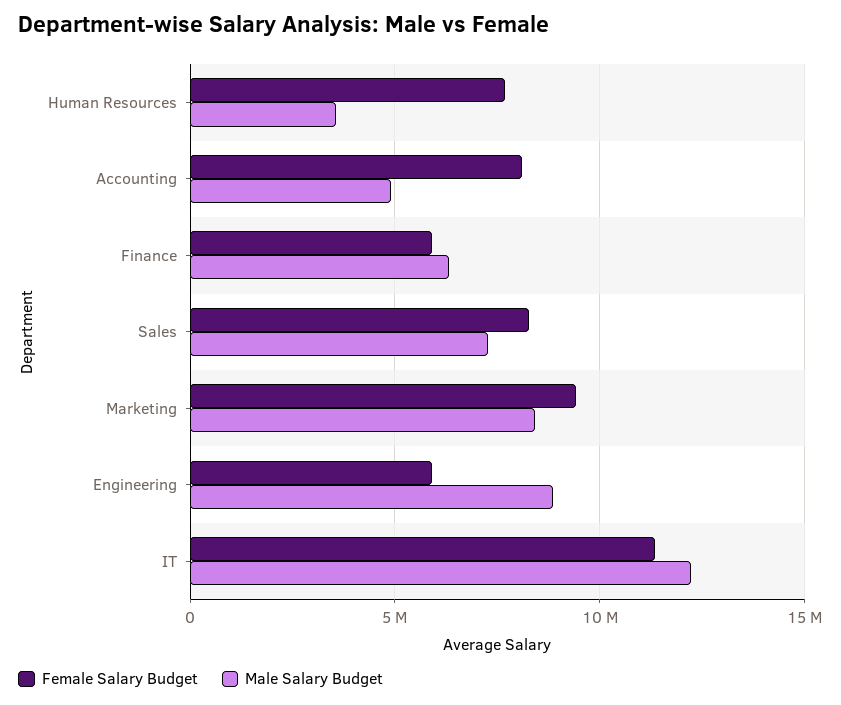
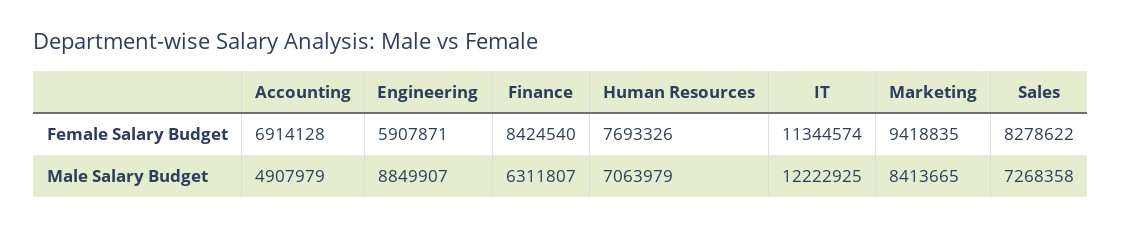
  {
    "Female Salary Budget": {
      "Human Resources": 7693326,
-     "Accounting": 8000000,
+     "Accounting": 6914128,
-     "Finance": 6000000,
+     "Finance": 8424540,
      "Sales": 8278622,
      "Marketing": 9418835,
      "Engineering": 5907871,
      "IT": 11344574
    },
    "Male Salary Budget": {
-     "Human Resources": 3500000,
+     "Human Resources": 7063979,
      "Accounting": 4907979,
      "Finance": 6311807,
      "Sales": 7268358,
      "Marketing": 8413665,
      "Engineering": 8849907,
      "IT": 12222925
    }
  }

